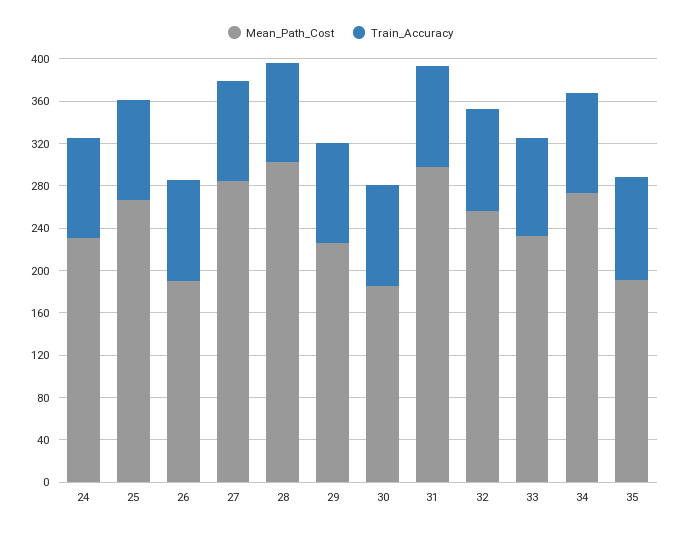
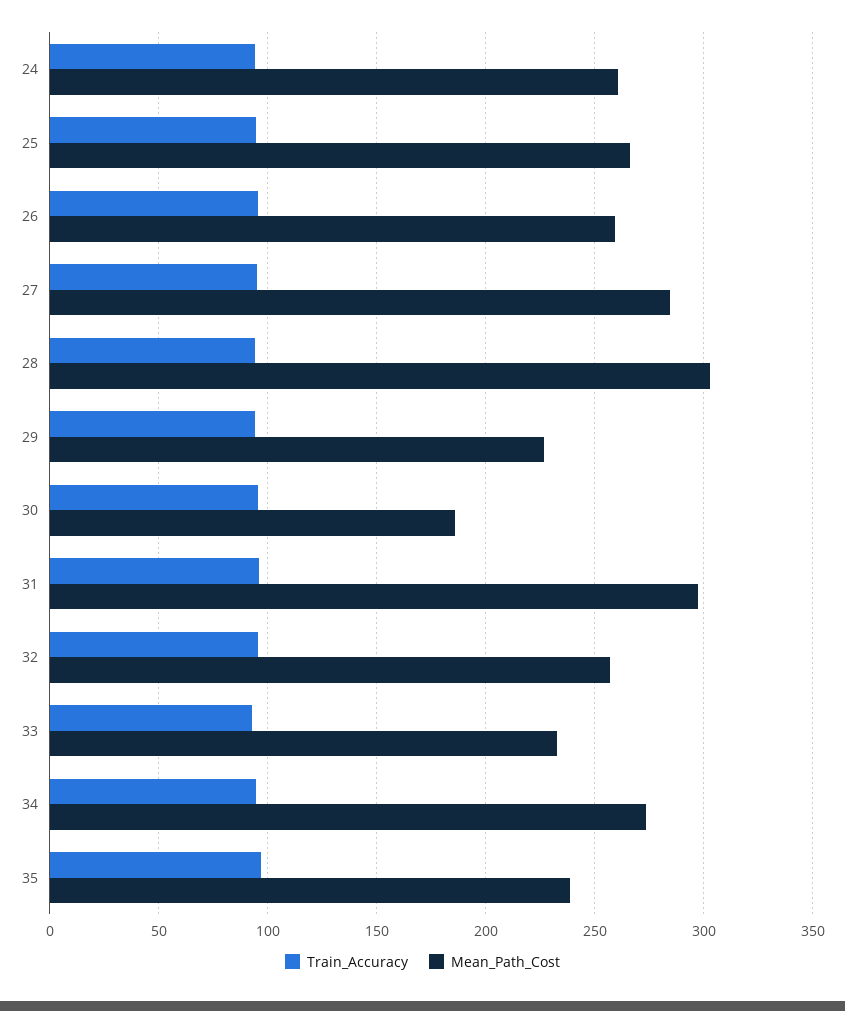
  {
    "Mean_Path_Cost": {
-     "24": 230,
+     "24": 260,
      "25": 265,
-     "26": 190,
+     "26": 260,
      "27": 285,
      "28": 305,
      "29": 225,
      "30": 185,
      "31": 300,
      "32": 255,
      "33": 230,
      "34": 275,
-     "35": 190
+     "35": 240
    },
    "Train_Accuracy": {
      "24": 95,
      "25": 95,
      "26": 95,
      "27": 95,
      "28": 95,
      "29": 95,
      "30": 95,
      "31": 95,
      "32": 95,
      "33": 95,
      "34": 95,
      "35": 95
    }
  }

